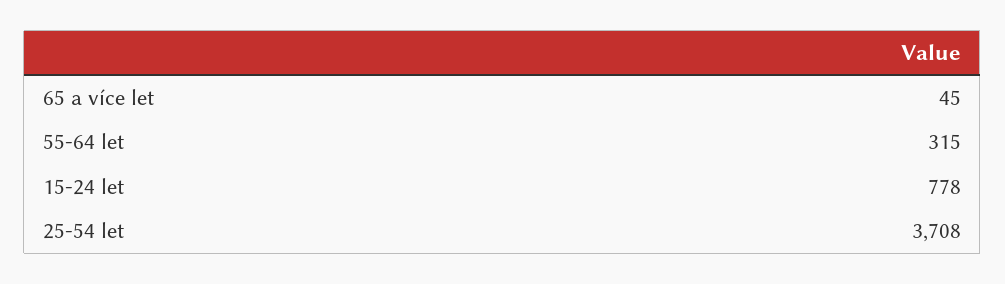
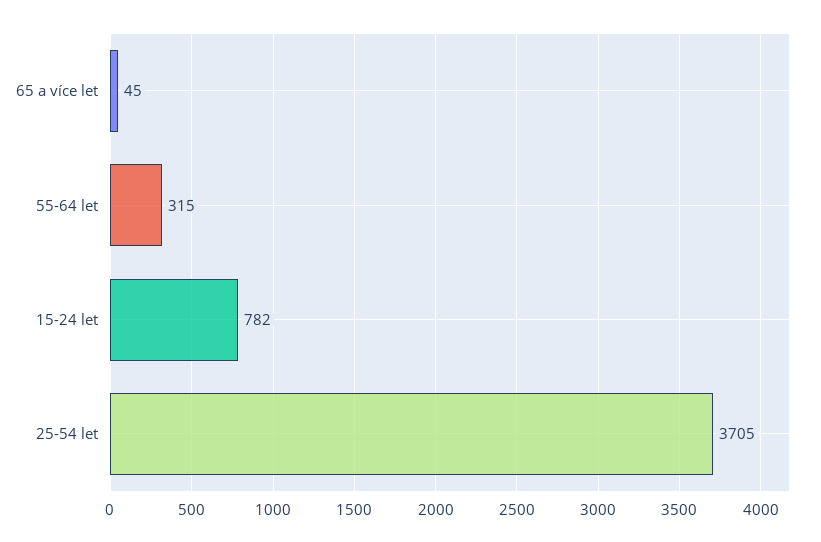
  {
    "65 a více let": 45,
    "55-64 let": 315,
-   "15-24 let": 778,
+   "15-24 let": 782,
-   "25-54 let": 3708
+   "25-54 let": 3705
  }

